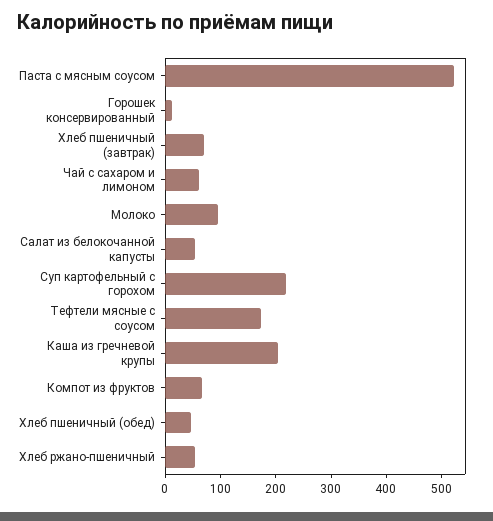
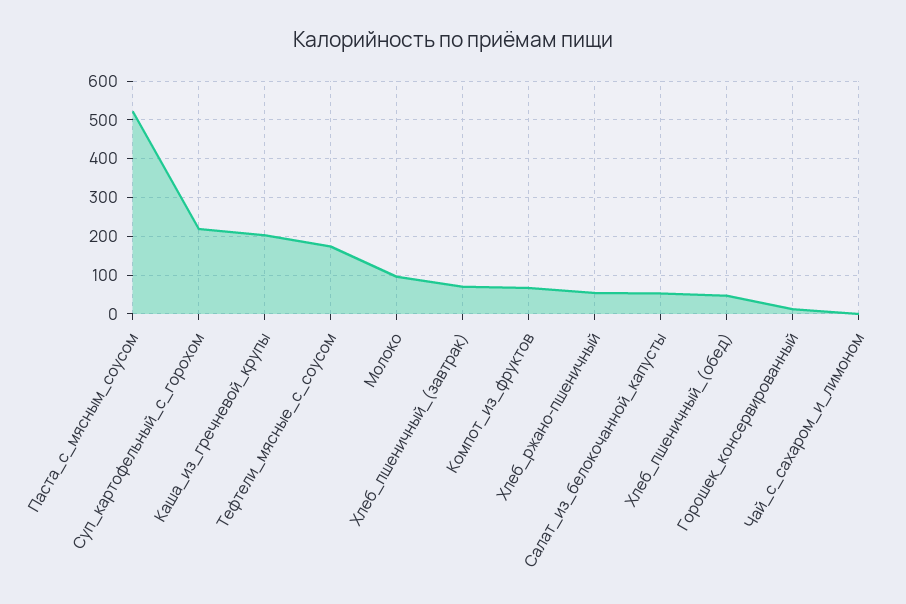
  {
    "Паста с мясным соусом": 520,
    "Горошек консервированный": 20,
    "Хлеб пшеничный (завтрак)": 80,
-   "Чай с сахаром и лимоном": 60,
+   "Чай с сахаром и лимоном": 0,
    "Молоко": 100,
    "Салат из белокочанной капусты": 60,
    "Суп картофельный с горохом": 220,
    "Тефтели мясные с соусом": 180,
    "Каша из гречневой крупы": 200,
    "Компот из фруктов": 60,
    "Хлеб пшеничный (обед)": 40,
    "Хлеб ржано-пшеничный": 60
  }

